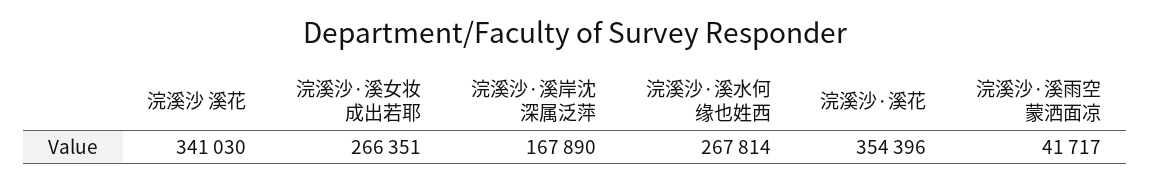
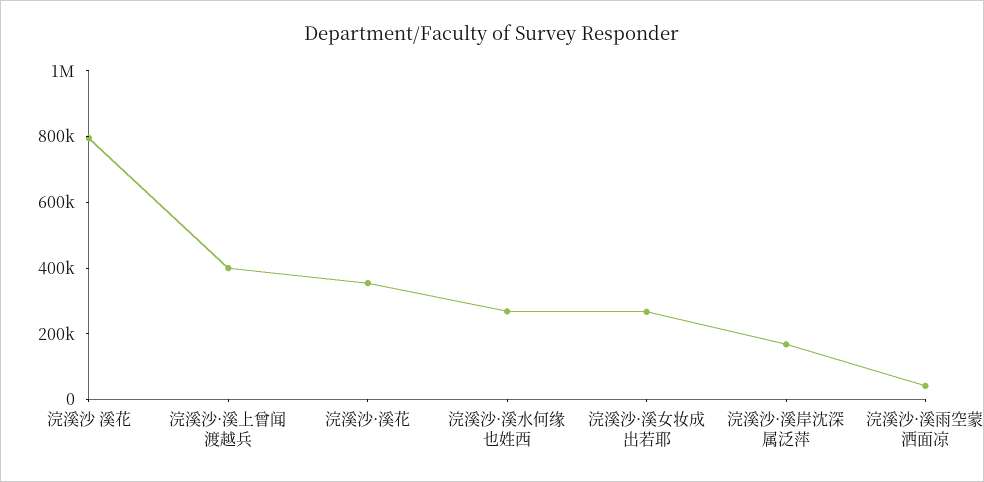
  {
-   "浣溪沙 溪花": 341030,
+   "浣溪沙 溪花": 800000,
    "浣溪沙·溪女妆成出若耶": 266351,
    "浣溪沙·溪岸沈深属泛萍": 167890,
    "浣溪沙·溪水何缘也姓西": 267814,
    "浣溪沙·溪花": 354396,
-   "浣溪沙·溪雨空蒙洒面凉": 41717
+   "浣溪沙·溪雨空蒙洒面凉": 41717,
+   "浣溪沙·溪上曾闻渡越兵": 400000
  }

